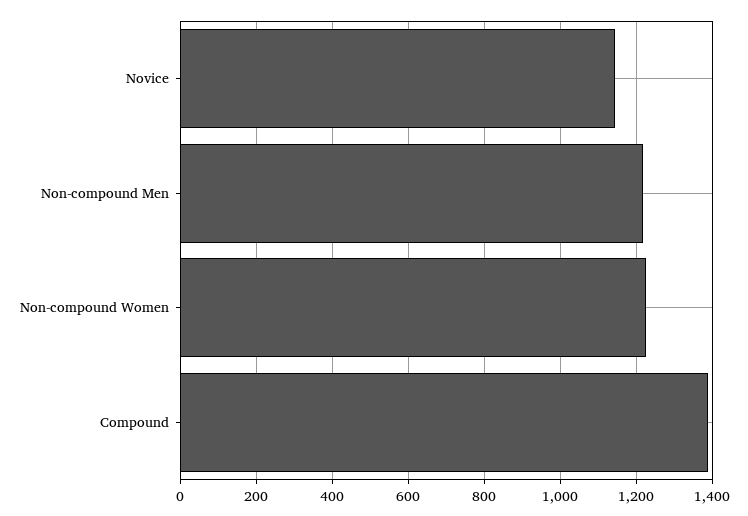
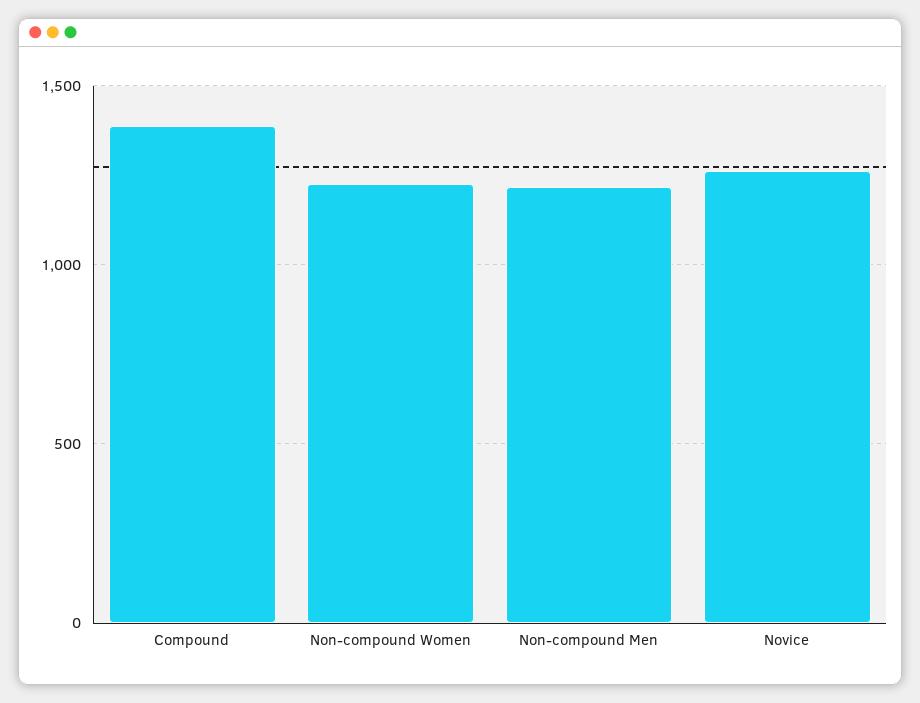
  {
-   "Novice": 1140,
+   "Novice": 1250,
    "Non-compound Men": 1220,
    "Non-compound Women": 1220,
    "Compound": 1380
  }

